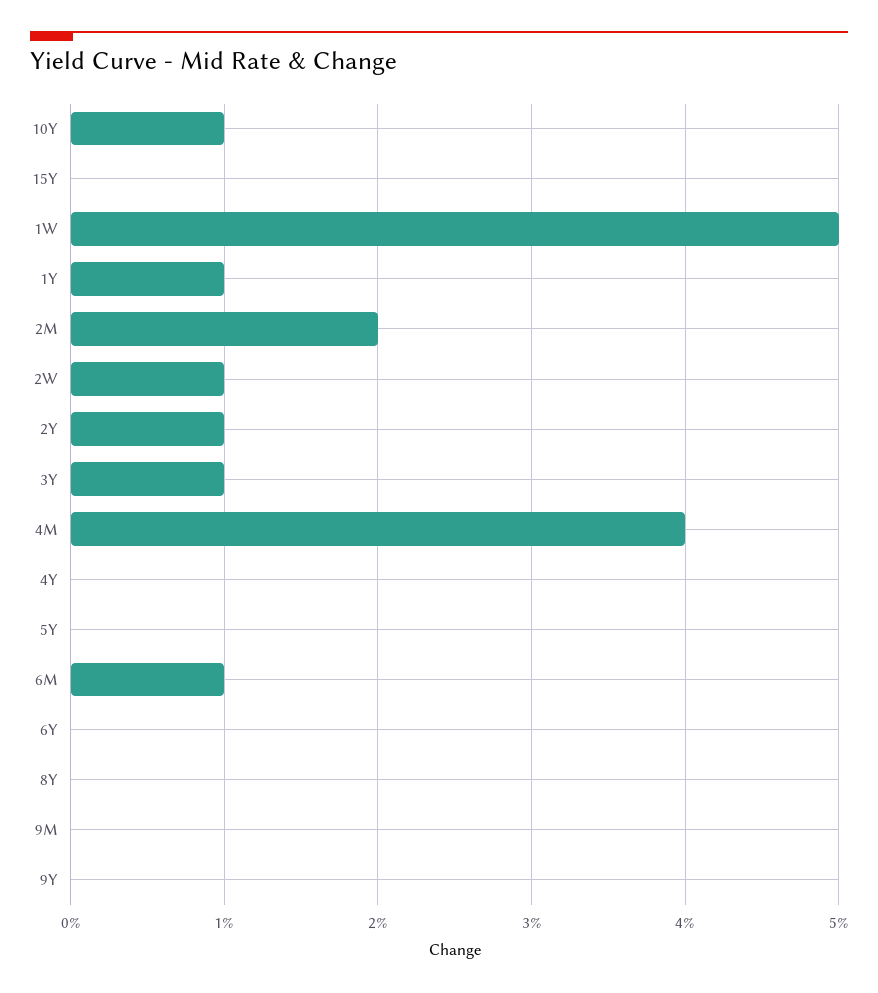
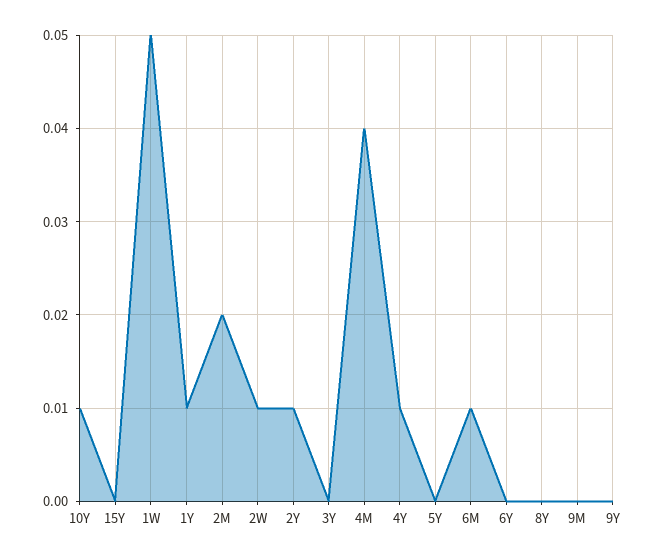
  {
    "10Y": 0.01,
    "15Y": 0,
    "1W": 0.05,
    "1Y": 0.01,
    "2M": 0.02,
    "2W": 0.01,
    "2Y": 0.01,
-   "3Y": 0.01,
+   "3Y": 0,
    "4M": 0.04,
-   "4Y": 0,
+   "4Y": 0.01,
    "5Y": 0,
    "6M": 0.01,
    "6Y": 0,
    "8Y": 0,
    "9M": 0,
    "9Y": 0
  }

